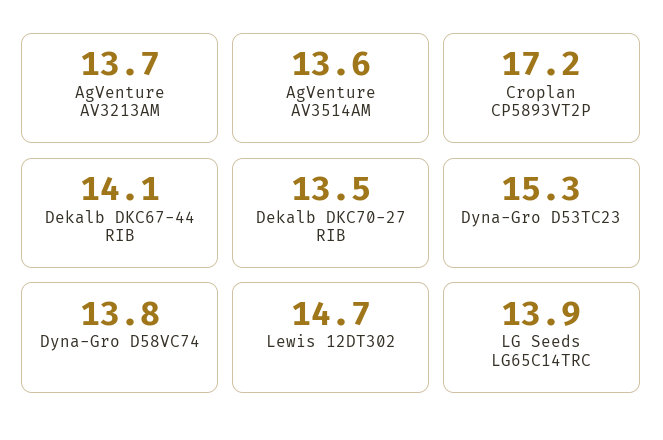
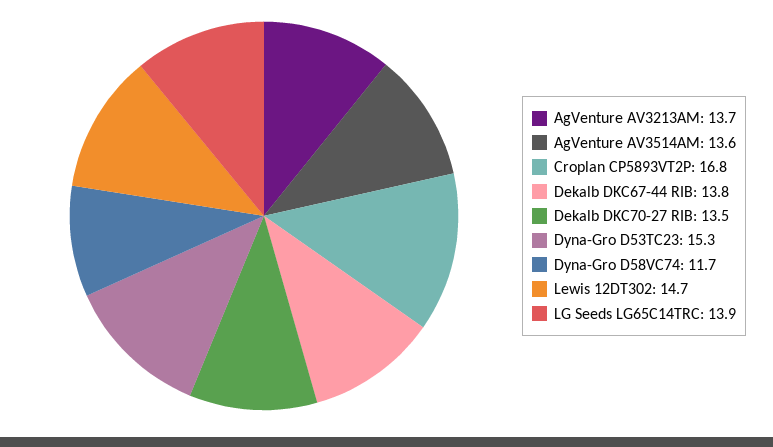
  {
    "AgVenture AV3213AM": 13.7,
    "AgVenture AV3514AM": 13.6,
-   "Croplan CP5893VT2P": 17.2,
+   "Croplan CP5893VT2P": 16.8,
-   "Dekalb DKC67-44 RIB": 14.1,
+   "Dekalb DKC67-44 RIB": 13.8,
    "Dekalb DKC70-27 RIB": 13.5,
    "Dyna-Gro D53TC23": 15.3,
-   "Dyna-Gro D58VC74": 13.8,
+   "Dyna-Gro D58VC74": 11.7,
    "Lewis 12DT302": 14.7,
    "LG Seeds LG65C14TRC": 13.9
  }

